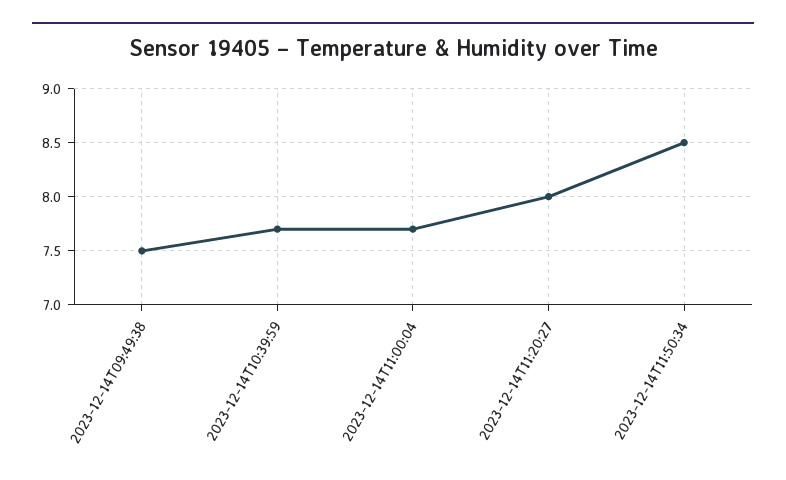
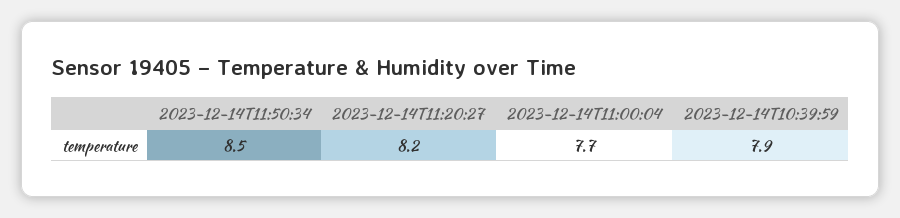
  {
-   "2023-12-14T09:49:38": 7.5,
-   "2023-12-14T10:39:59": 7.7,
+   "2023-12-14T10:39:59": 7.9,
    "2023-12-14T11:00:04": 7.7,
-   "2023-12-14T11:20:27": 8,
+   "2023-12-14T11:20:27": 8.2,
    "2023-12-14T11:50:34": 8.5
  }

